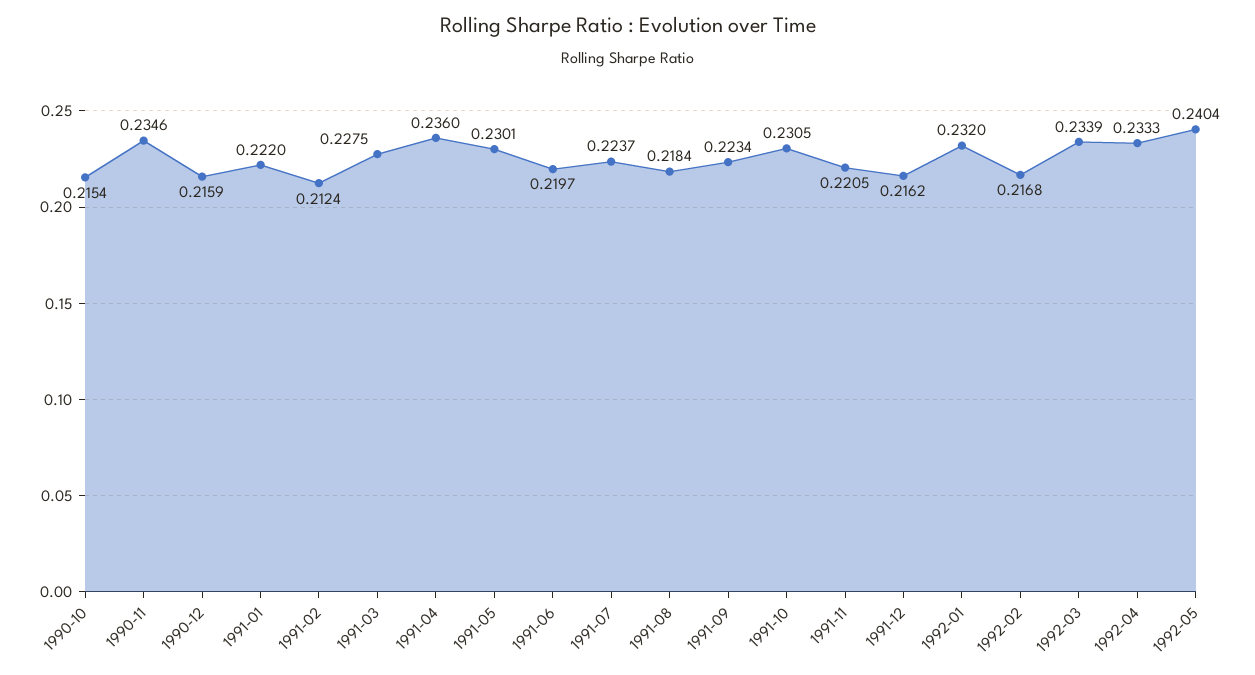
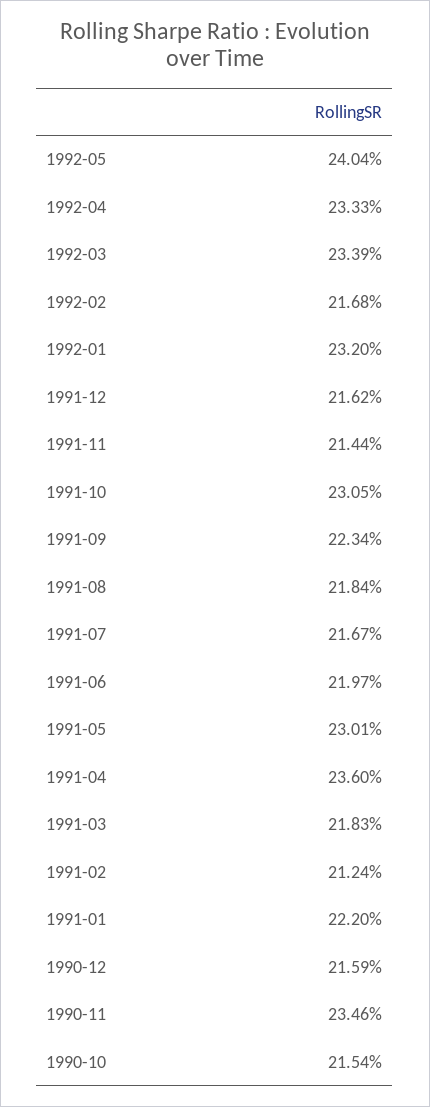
  {
    "1990-10": 0.2154,
    "1990-11": 0.2346,
    "1990-12": 0.2159,
    "1991-01": 0.222,
    "1991-02": 0.2124,
-   "1991-03": 0.2275,
+   "1991-03": 0.2183,
    "1991-04": 0.236,
    "1991-05": 0.2301,
    "1991-06": 0.2197,
-   "1991-07": 0.2237,
+   "1991-07": 0.2167,
    "1991-08": 0.2184,
    "1991-09": 0.2234,
    "1991-10": 0.2305,
-   "1991-11": 0.2205,
+   "1991-11": 0.2144,
    "1991-12": 0.2162,
    "1992-01": 0.232,
    "1992-02": 0.2168,
    "1992-03": 0.2339,
    "1992-04": 0.2333,
    "1992-05": 0.2404
  }

